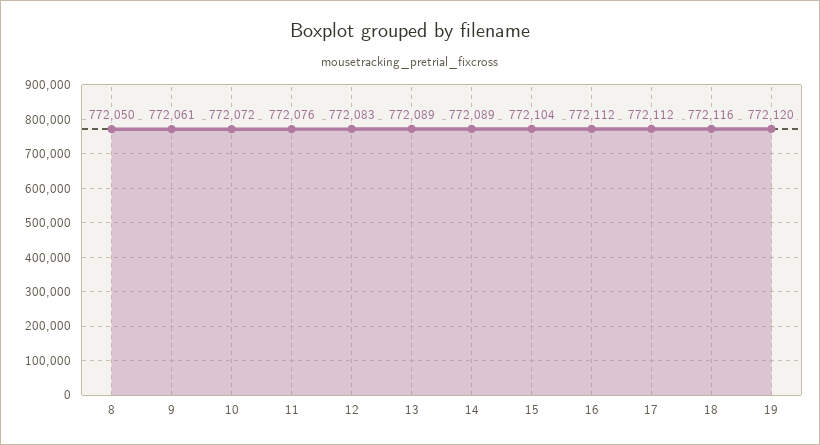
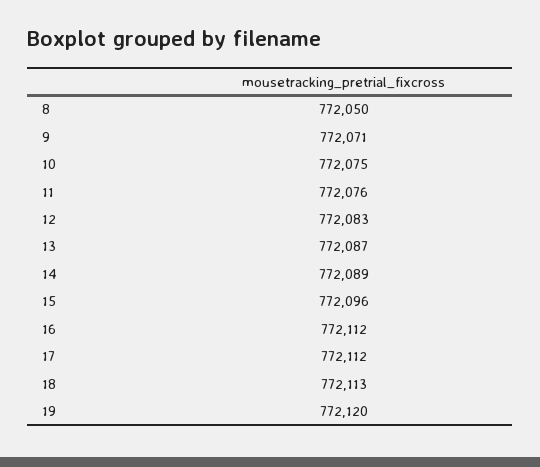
  {
    "8": 772050,
-   "9": 772061,
+   "9": 772071,
-   "10": 772072,
+   "10": 772075,
    "11": 772076,
    "12": 772083,
-   "13": 772089,
+   "13": 772087,
    "14": 772089,
-   "15": 772104,
+   "15": 772096,
    "16": 772112,
    "17": 772112,
-   "18": 772116,
+   "18": 772113,
    "19": 772120
  }

